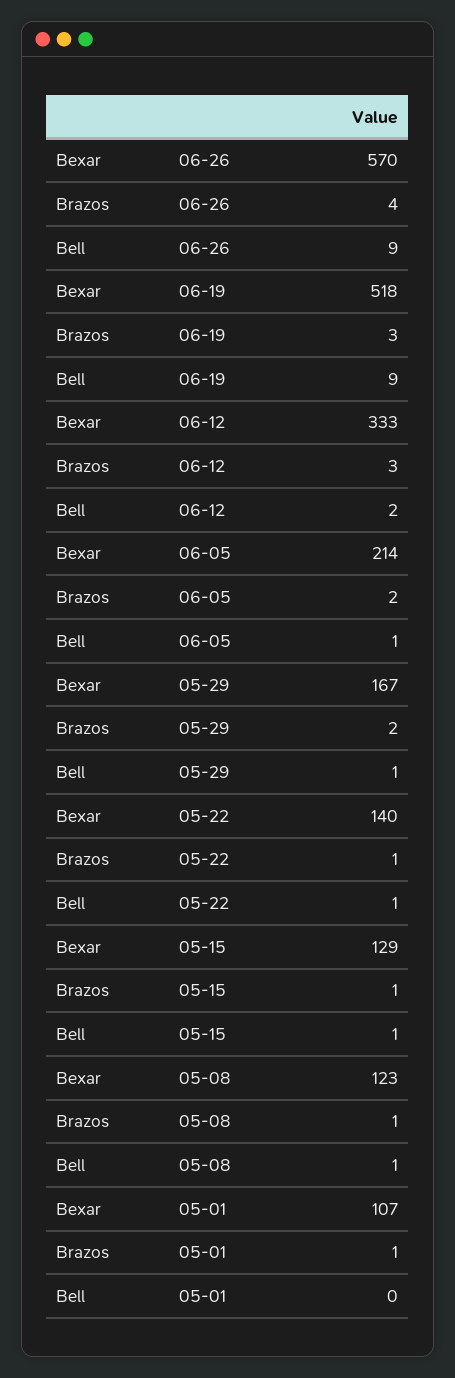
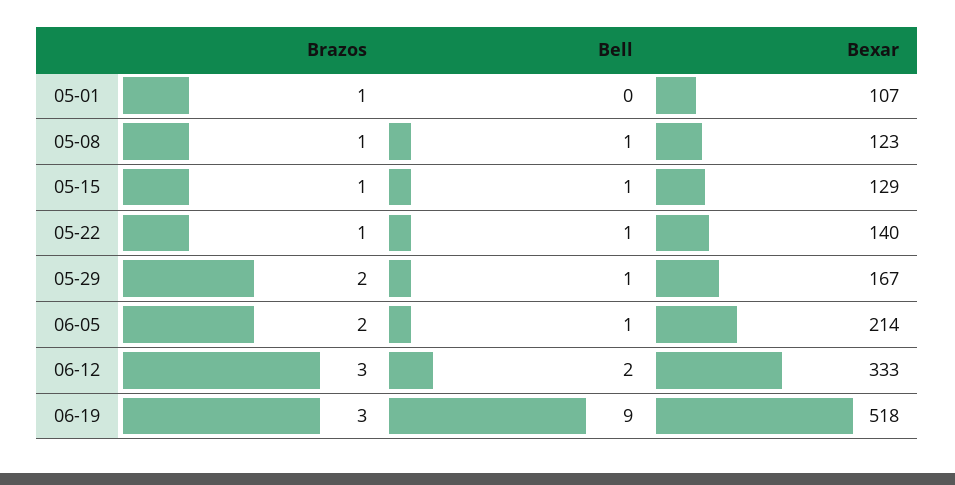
  {
    "Bexar": {
-     "06-26": 570,
      "06-19": 518,
      "06-12": 333,
      "06-05": 214,
      "05-29": 167,
      "05-22": 140,
      "05-15": 129,
      "05-08": 123,
      "05-01": 107
    },
    "Brazos": {
-     "06-26": 4,
      "06-19": 3,
      "06-12": 3,
      "06-05": 2,
      "05-29": 2,
      "05-22": 1,
      "05-15": 1,
      "05-08": 1,
      "05-01": 1
    },
    "Bell": {
-     "06-26": 9,
      "06-19": 9,
      "06-12": 2,
      "06-05": 1,
      "05-29": 1,
      "05-22": 1,
      "05-15": 1,
      "05-08": 1,
      "05-01": 0
    }
  }

